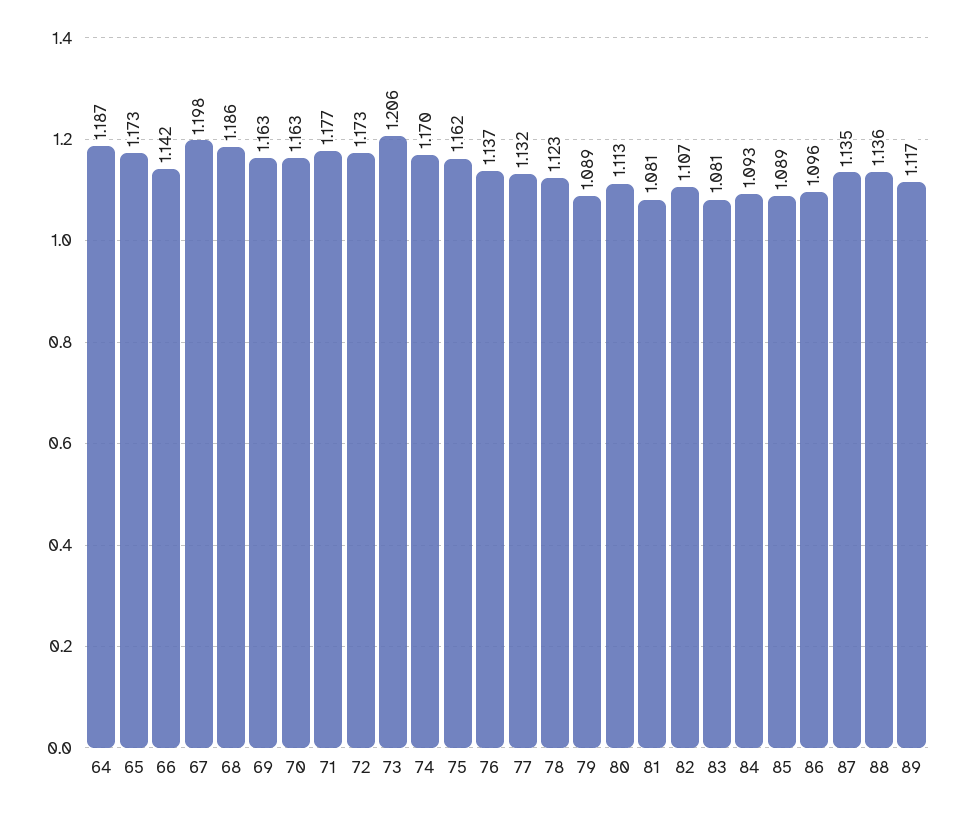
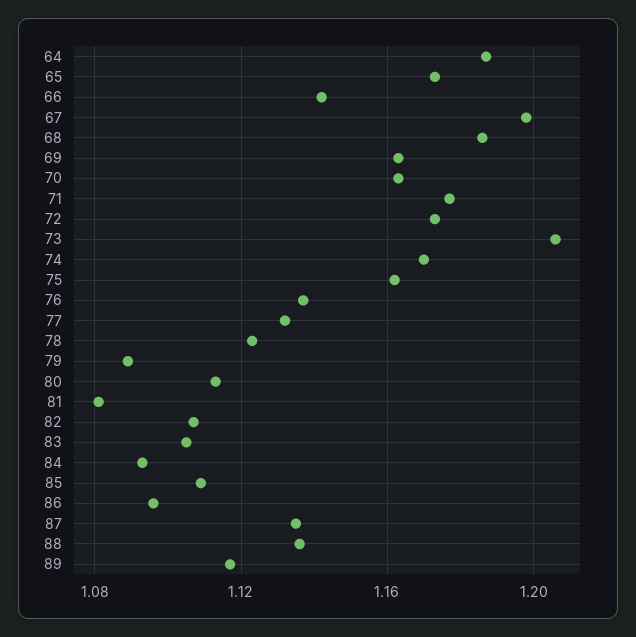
  {
    "64": 1.187,
    "65": 1.173,
    "66": 1.142,
    "67": 1.198,
    "68": 1.186,
    "69": 1.163,
    "70": 1.163,
    "71": 1.177,
    "72": 1.173,
    "73": 1.206,
    "74": 1.17,
    "75": 1.162,
    "76": 1.137,
    "77": 1.132,
    "78": 1.123,
    "79": 1.089,
    "80": 1.113,
    "81": 1.081,
    "82": 1.107,
-   "83": 1.081,
+   "83": 1.105,
    "84": 1.093,
-   "85": 1.089,
+   "85": 1.11,
    "86": 1.096,
    "87": 1.135,
    "88": 1.136,
    "89": 1.117
  }

